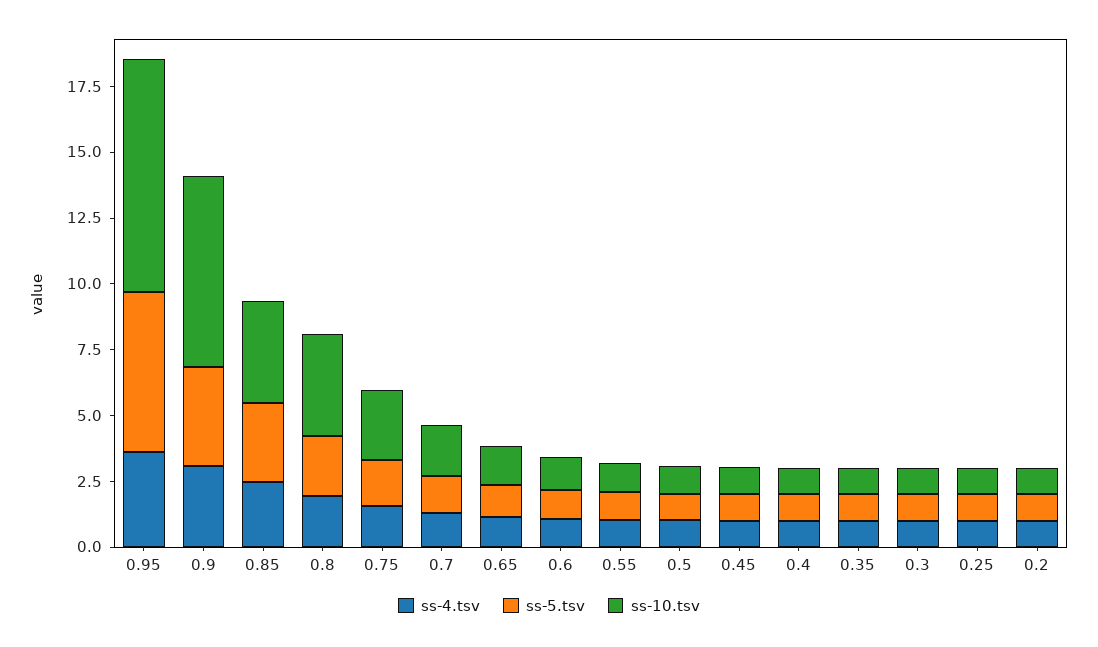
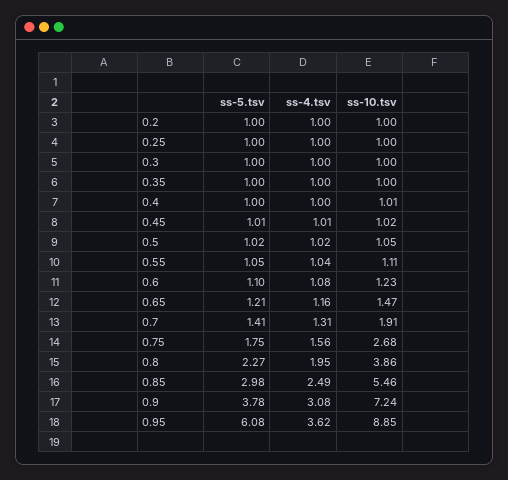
  {
    "ss-4.tsv": {
      "0.95": 3.62,
      "0.9": 3.08,
      "0.85": 2.49,
      "0.8": 1.95,
      "0.75": 1.56,
      "0.7": 1.31,
      "0.65": 1.16,
      "0.6": 1.08,
      "0.55": 1.04,
      "0.5": 1.02,
      "0.45": 1.01,
      "0.4": 1,
      "0.35": 1,
      "0.3": 1,
      "0.25": 1,
      "0.2": 1
    },
    "ss-5.tsv": {
      "0.95": 6.08,
      "0.9": 3.78,
      "0.85": 2.98,
      "0.8": 2.27,
      "0.75": 1.75,
      "0.7": 1.41,
      "0.65": 1.21,
      "0.6": 1.1,
      "0.55": 1.05,
      "0.5": 1.02,
      "0.45": 1.01,
      "0.4": 1,
      "0.35": 1,
      "0.3": 1,
      "0.25": 1,
      "0.2": 1
    },
    "ss-10.tsv": {
      "0.95": 8.85,
      "0.9": 7.24,
-     "0.85": 4,
+     "0.85": 5.46,
      "0.8": 3.86,
      "0.75": 2.68,
      "0.7": 1.91,
      "0.65": 1.47,
      "0.6": 1.23,
      "0.55": 1.11,
      "0.5": 1.05,
      "0.45": 1.02,
      "0.4": 1.01,
      "0.35": 1,
      "0.3": 1,
      "0.25": 1,
      "0.2": 1
    }
  }

